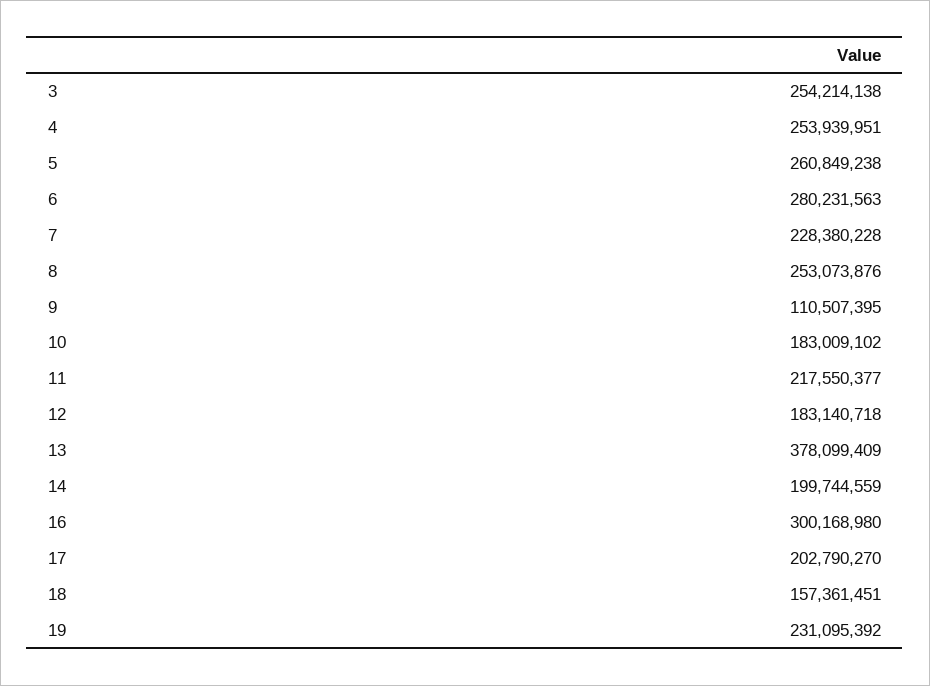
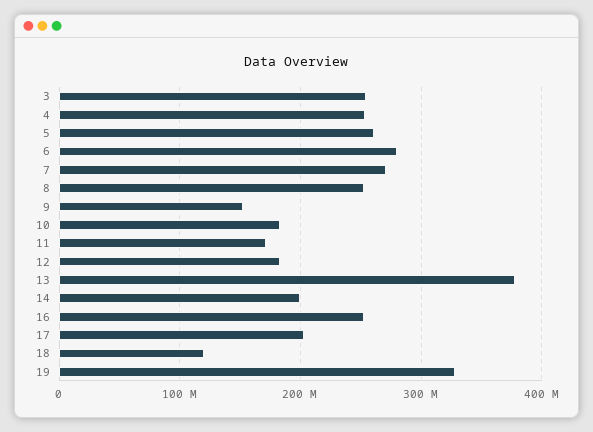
  {
    "3": 254214138,
    "4": 253939951,
    "5": 260849238,
    "6": 280231563,
-   "7": 228380228,
+   "7": 270000000,
    "8": 253073876,
-   "9": 110507395,
+   "9": 150000000,
    "10": 183009102,
-   "11": 217550377,
+   "11": 170000000,
    "12": 183140718,
    "13": 378099409,
    "14": 199744559,
-   "16": 300168980,
+   "16": 250000000,
    "17": 202790270,
-   "18": 157361451,
+   "18": 120000000,
-   "19": 231095392
+   "19": 330000000
  }

